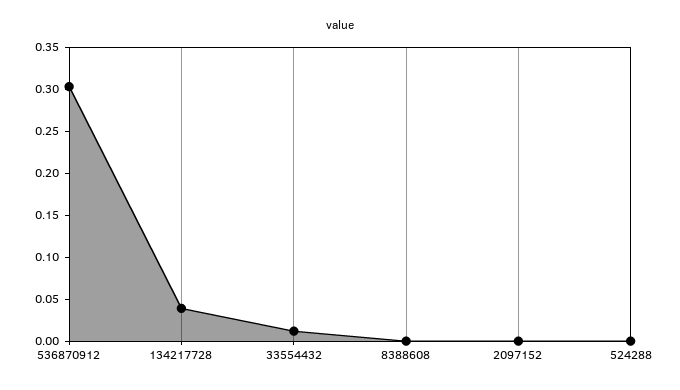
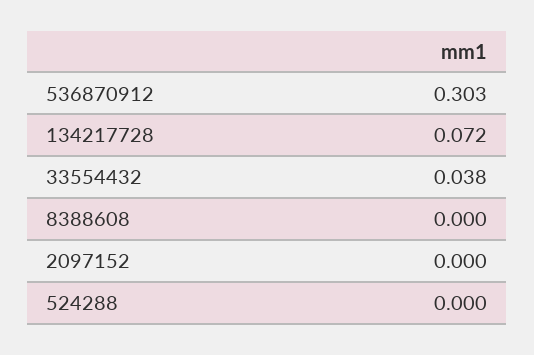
  {
    "536870912": 0.303,
-   "134217728": 0.04,
+   "134217728": 0.072,
-   "33554432": 0.01,
+   "33554432": 0.038,
    "8388608": 0,
    "2097152": 0,
    "524288": 0
  }

